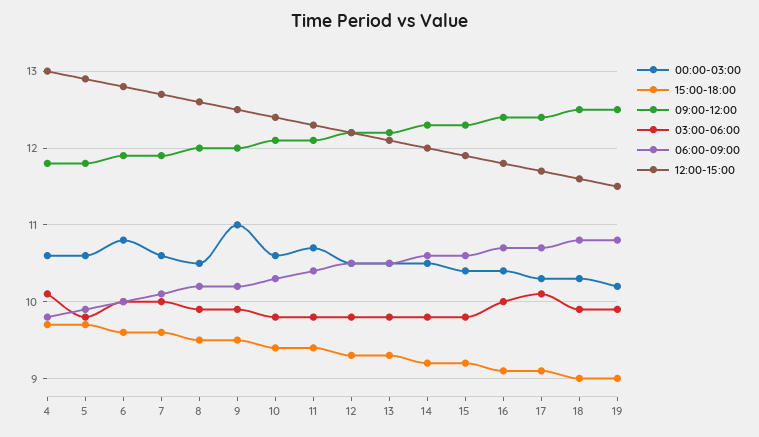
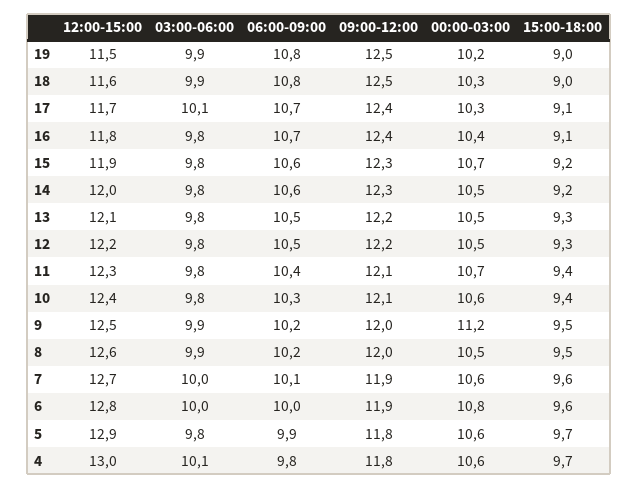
  {
    "00:00-03:00": {
      "4": 10.6,
      "5": 10.6,
      "6": 10.8,
      "7": 10.6,
      "8": 10.5,
-     "9": 11,
+     "9": 11.2,
      "10": 10.6,
      "11": 10.7,
      "12": 10.5,
      "13": 10.5,
      "14": 10.5,
-     "15": 10.4,
+     "15": 10.7,
      "16": 10.4,
      "17": 10.3,
      "18": 10.3,
      "19": 10.2
    },
    "15:00-18:00": {
      "4": 9.7,
      "5": 9.7,
      "6": 9.6,
      "7": 9.6,
      "8": 9.5,
      "9": 9.5,
      "10": 9.4,
      "11": 9.4,
      "12": 9.3,
      "13": 9.3,
      "14": 9.2,
      "15": 9.2,
      "16": 9.1,
      "17": 9.1,
      "18": 9,
      "19": 9
    },
    "09:00-12:00": {
      "4": 11.8,
      "5": 11.8,
      "6": 11.9,
      "7": 11.9,
      "8": 12,
      "9": 12,
      "10": 12.1,
      "11": 12.1,
      "12": 12.2,
      "13": 12.2,
      "14": 12.3,
      "15": 12.3,
      "16": 12.4,
      "17": 12.4,
      "18": 12.5,
      "19": 12.5
    },
    "03:00-06:00": {
      "4": 10.1,
      "5": 9.8,
      "6": 10,
      "7": 10,
      "8": 9.9,
      "9": 9.9,
      "10": 9.8,
      "11": 9.8,
      "12": 9.8,
      "13": 9.8,
      "14": 9.8,
      "15": 9.8,
-     "16": 10,
+     "16": 9.8,
      "17": 10.1,
      "18": 9.9,
      "19": 9.9
    },
    "06:00-09:00": {
      "4": 9.8,
      "5": 9.9,
      "6": 10,
      "7": 10.1,
      "8": 10.2,
      "9": 10.2,
      "10": 10.3,
      "11": 10.4,
      "12": 10.5,
      "13": 10.5,
      "14": 10.6,
      "15": 10.6,
      "16": 10.7,
      "17": 10.7,
      "18": 10.8,
      "19": 10.8
    },
    "12:00-15:00": {
      "4": 13,
      "5": 12.9,
      "6": 12.8,
      "7": 12.7,
      "8": 12.6,
      "9": 12.5,
      "10": 12.4,
      "11": 12.3,
      "12": 12.2,
      "13": 12.1,
      "14": 12,
      "15": 11.9,
      "16": 11.8,
      "17": 11.7,
      "18": 11.6,
      "19": 11.5
    }
  }

